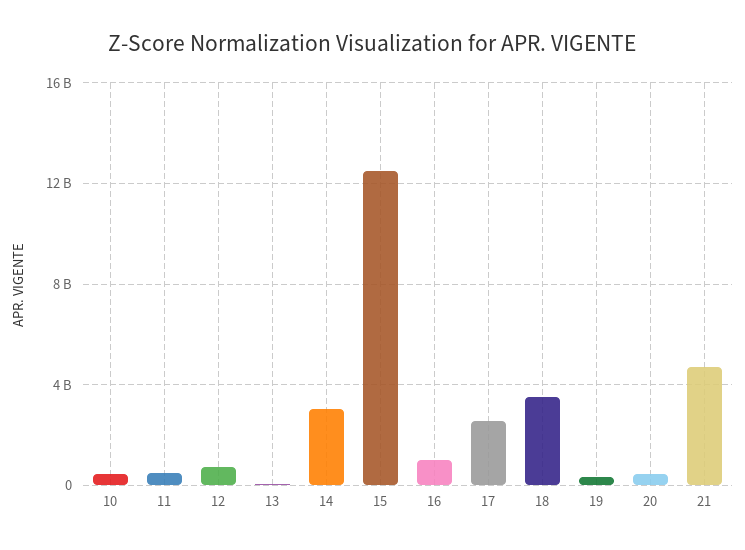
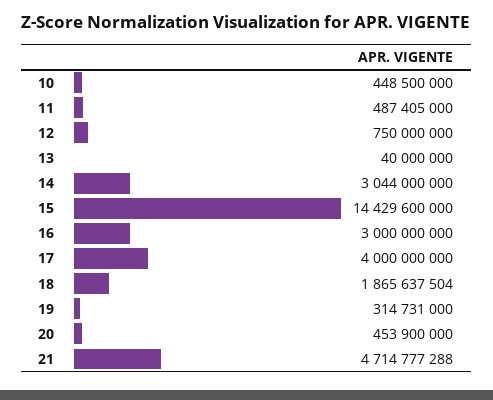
  {
    "10": 448500000,
    "11": 487405000,
    "12": 750000000,
    "13": 40000000,
    "14": 3044000000,
-   "15": 12500000000,
+   "15": 14429600000,
-   "16": 1000000000,
+   "16": 3000000000,
-   "17": 2500000000,
+   "17": 4000000000,
-   "18": 3500000000,
+   "18": 1865637504,
    "19": 314731000,
    "20": 453900000,
    "21": 4714777288
  }

